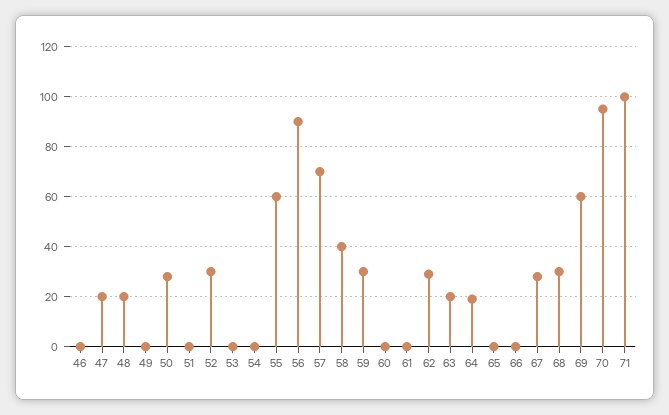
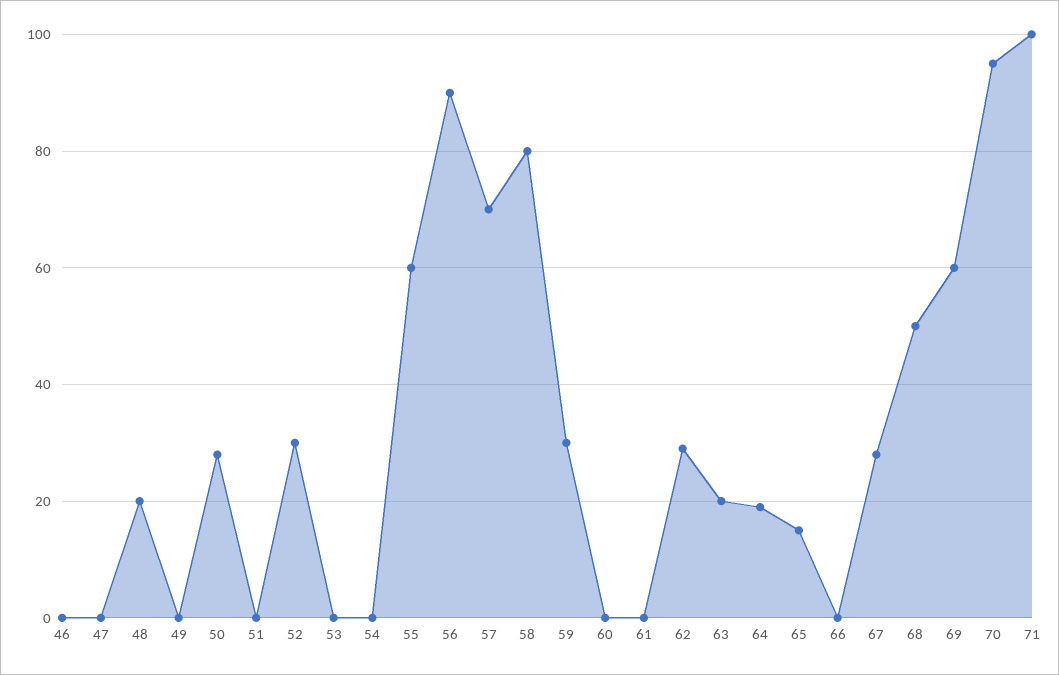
  {
    "46": 0,
-   "47": 20,
+   "47": 0,
    "48": 20,
    "49": 0,
    "50": 30,
    "51": 0,
    "52": 30,
    "53": 0,
    "54": 0,
    "55": 60,
    "56": 90,
    "57": 70,
-   "58": 40,
+   "58": 80,
    "59": 30,
    "60": 0,
    "61": 0,
    "62": 30,
    "63": 20,
    "64": 20,
-   "65": 0,
+   "65": 15,
    "66": 0,
    "67": 30,
-   "68": 30,
+   "68": 50,
    "69": 60,
    "70": 95,
    "71": 100
  }

